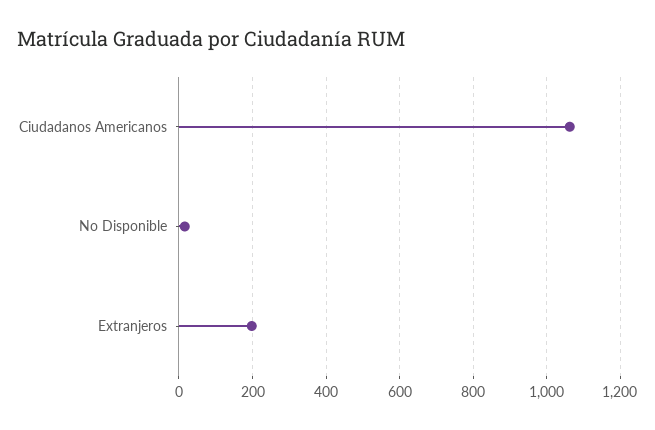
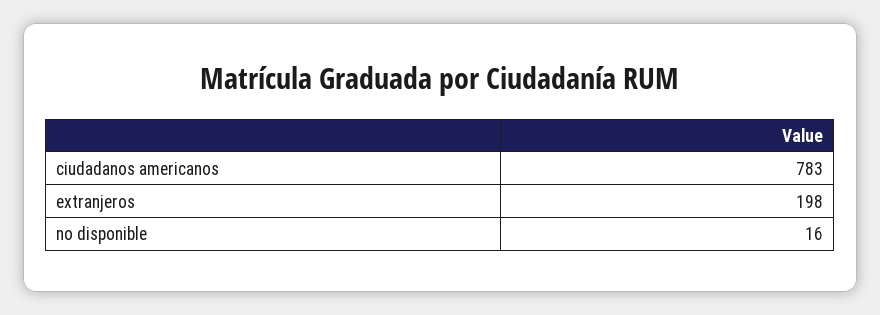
  {
-   "Ciudadanos Americanos": 1060,
+   "Ciudadanos Americanos": 783,
    "No Disponible": 16,
    "Extranjeros": 198
  }

